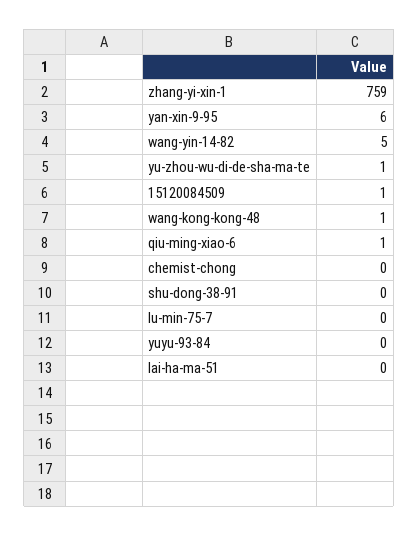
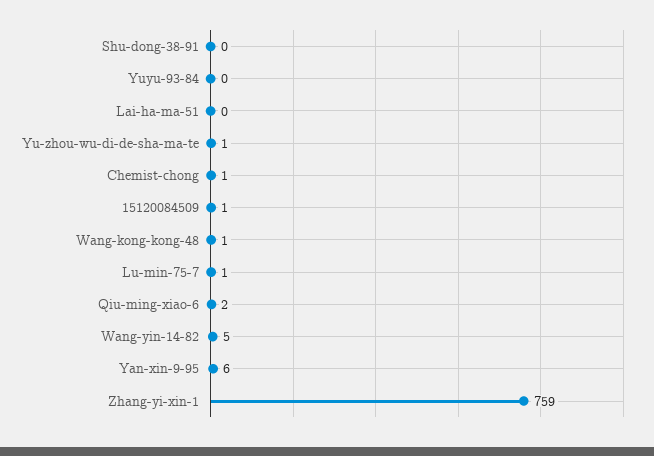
  {
    "zhang-yi-xin-1": 759,
    "yan-xin-9-95": 6,
    "wang-yin-14-82": 5,
    "yu-zhou-wu-di-de-sha-ma-te": 1,
    "15120084509": 1,
    "wang-kong-kong-48": 1,
-   "qiu-ming-xiao-6": 1,
+   "qiu-ming-xiao-6": 2,
-   "chemist-chong": 0,
+   "chemist-chong": 1,
    "shu-dong-38-91": 0,
-   "lu-min-75-7": 0,
+   "lu-min-75-7": 1,
    "yuyu-93-84": 0,
    "lai-ha-ma-51": 0
  }

